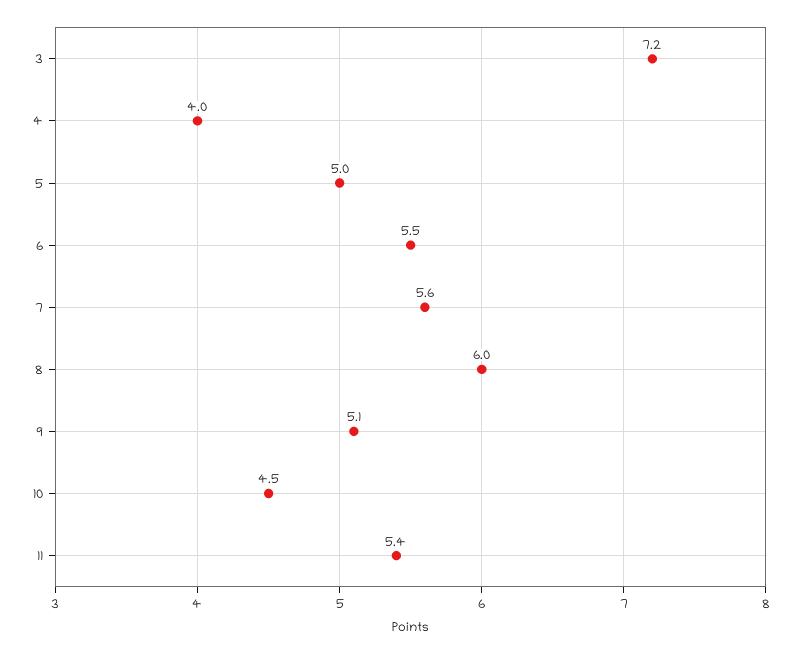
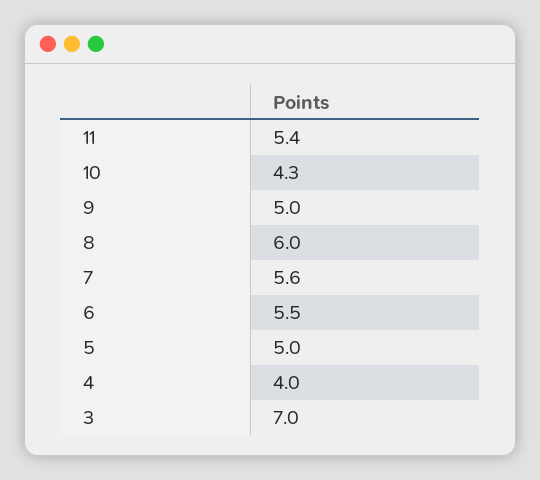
  {
-   "3": 7.2,
+   "3": 7,
    "4": 4,
    "5": 5,
    "6": 5.5,
    "7": 5.6,
    "8": 6,
-   "9": 5.1,
+   "9": 5,
-   "10": 4.5,
+   "10": 4.3,
    "11": 5.4
  }

